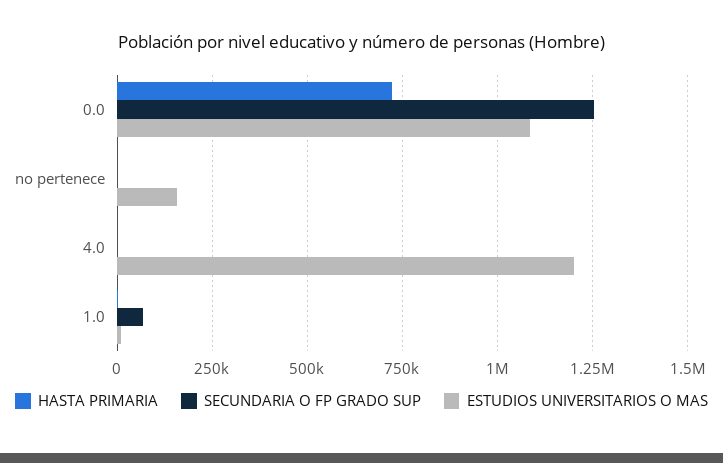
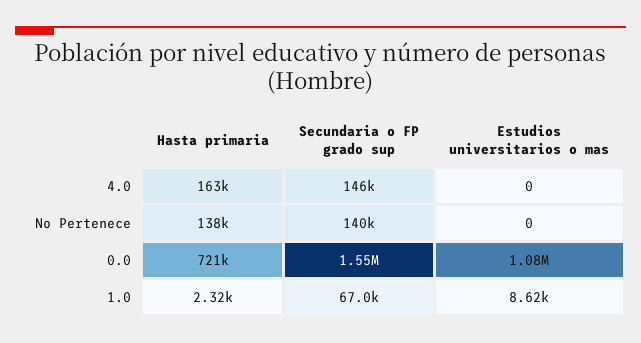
  {
    "HASTA PRIMARIA": {
      "0.0": 721000,
-     "no pertenece": 0,
+     "no pertenece": 138000,
-     "4.0": 0,
+     "4.0": 163000,
      "1.0": 2320
    },
    "SECUNDARIA O FP GRADO SUP": {
-     "0.0": 1250000,
+     "0.0": 1550000,
-     "no pertenece": 0,
+     "no pertenece": 140000,
-     "4.0": 0,
+     "4.0": 146000,
      "1.0": 67000
    },
    "ESTUDIOS UNIVERSITARIOS O MAS": {
      "0.0": 1080000,
-     "no pertenece": 150000,
+     "no pertenece": 0,
-     "4.0": 1200000,
+     "4.0": 0,
      "1.0": 8620
    }
  }

